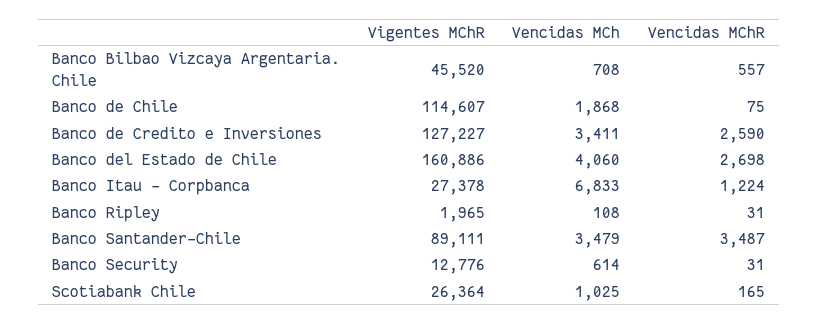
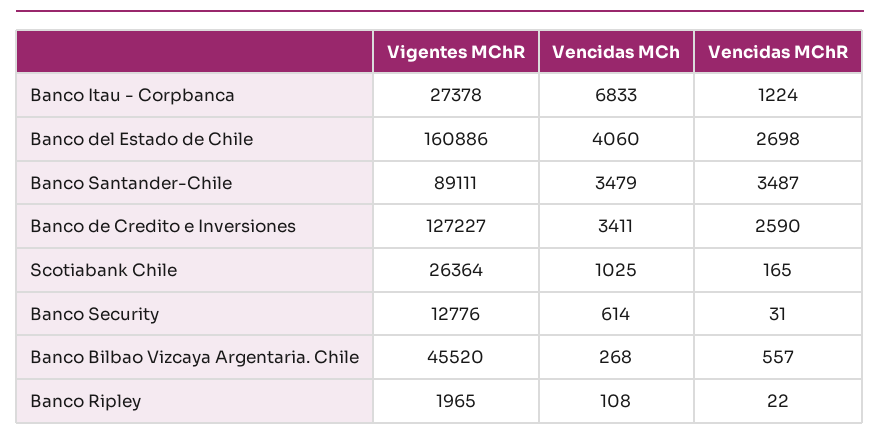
  {
    "Vigentes MChR": {
      "Banco Bilbao Vizcaya Argentaria. Chile": 45520,
-     "Banco de Chile": 114607,
      "Banco de Credito e Inversiones": 127227,
      "Banco del Estado de Chile": 160886,
      "Banco Itau - Corpbanca": 27378,
      "Banco Ripley": 1965,
      "Banco Santander-Chile": 89111,
      "Banco Security": 12776,
      "Scotiabank Chile": 26364
    },
    "Vencidas MCh": {
-     "Banco Bilbao Vizcaya Argentaria. Chile": 708,
+     "Banco Bilbao Vizcaya Argentaria. Chile": 268,
-     "Banco de Chile": 1868,
      "Banco de Credito e Inversiones": 3411,
      "Banco del Estado de Chile": 4060,
      "Banco Itau - Corpbanca": 6833,
      "Banco Ripley": 108,
      "Banco Santander-Chile": 3479,
      "Banco Security": 614,
      "Scotiabank Chile": 1025
    },
    "Vencidas MChR": {
      "Banco Bilbao Vizcaya Argentaria. Chile": 557,
-     "Banco de Chile": 75,
      "Banco de Credito e Inversiones": 2590,
      "Banco del Estado de Chile": 2698,
      "Banco Itau - Corpbanca": 1224,
-     "Banco Ripley": 31,
+     "Banco Ripley": 22,
      "Banco Santander-Chile": 3487,
      "Banco Security": 31,
      "Scotiabank Chile": 165
    }
  }

